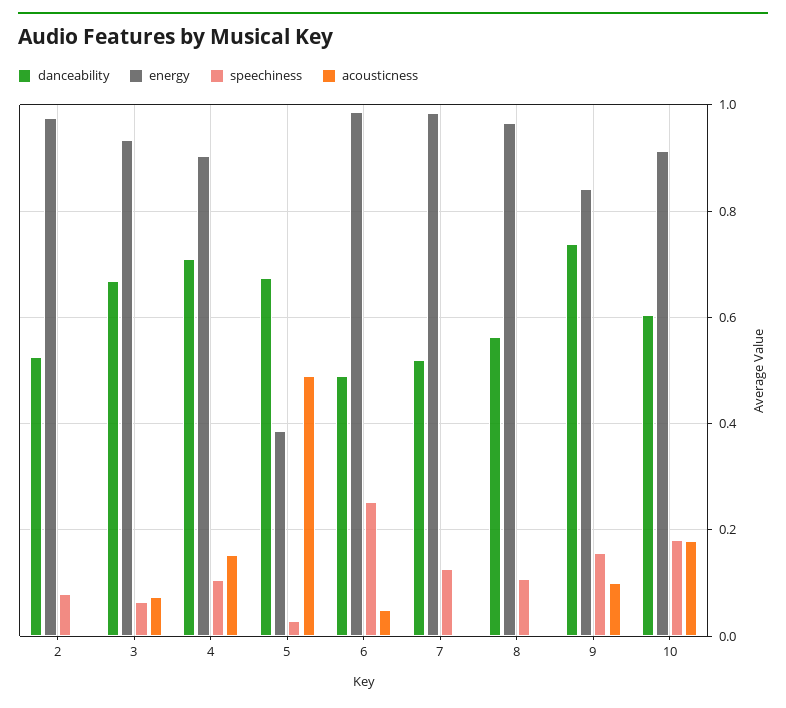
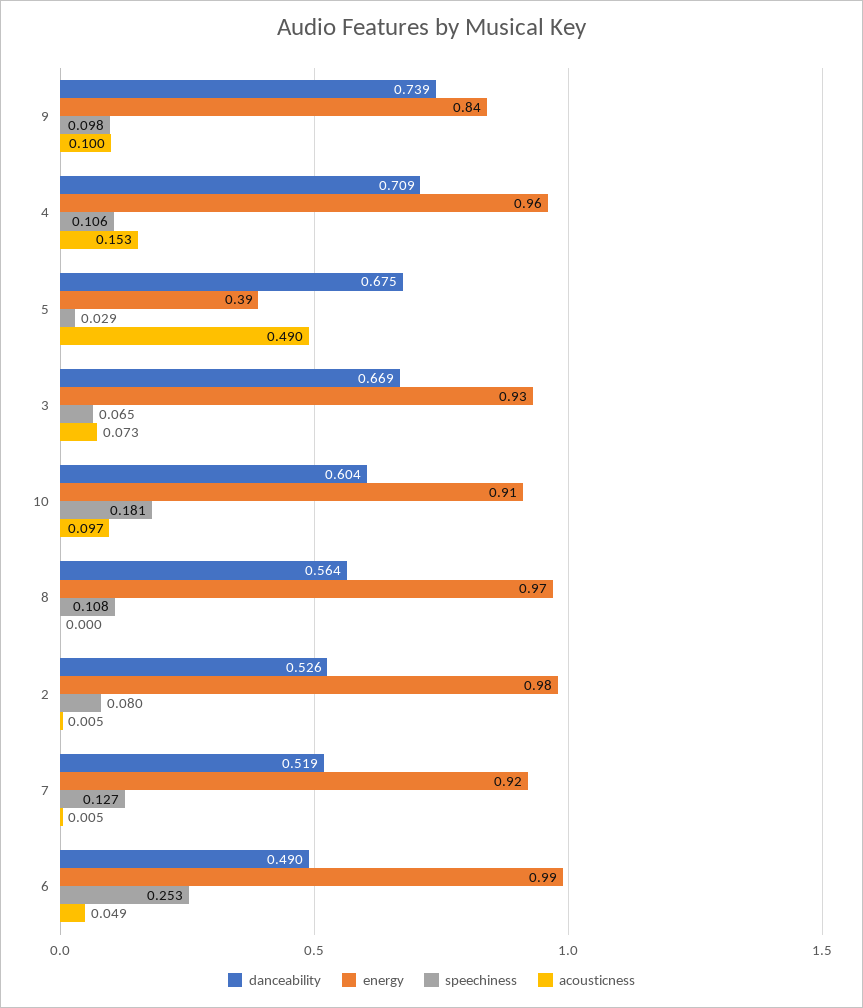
  {
    "danceability": {
      "2": 0.526,
      "3": 0.669,
      "4": 0.709,
      "5": 0.675,
      "6": 0.49,
      "7": 0.519,
      "8": 0.564,
      "9": 0.739,
      "10": 0.604
    },
    "energy": {
      "2": 0.98,
      "3": 0.93,
-     "4": 0.9,
+     "4": 0.96,
      "5": 0.39,
      "6": 0.99,
-     "7": 0.98,
+     "7": 0.92,
      "8": 0.97,
      "9": 0.84,
      "10": 0.91
    },
    "speechiness": {
      "2": 0.08,
      "3": 0.065,
      "4": 0.106,
      "5": 0.029,
      "6": 0.253,
      "7": 0.127,
      "8": 0.108,
-     "9": 0.16,
+     "9": 0.098,
      "10": 0.181
    },
    "acousticness": {
      "2": 0.005,
      "3": 0.073,
      "4": 0.153,
      "5": 0.49,
      "6": 0.049,
      "7": 0.005,
      "8": 0,
      "9": 0.1,
-     "10": 0.18
+     "10": 0.097
    }
  }

